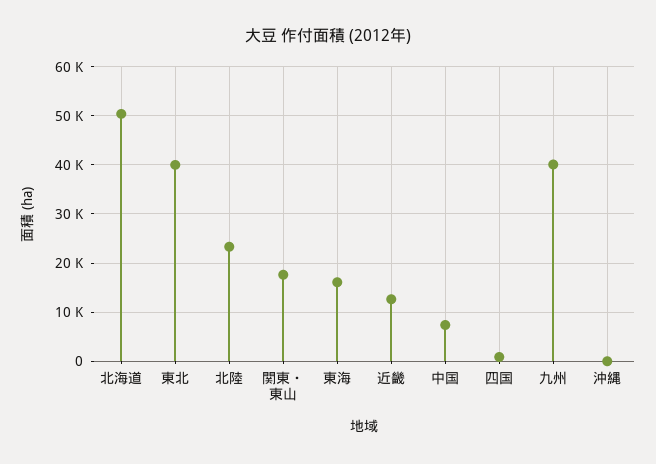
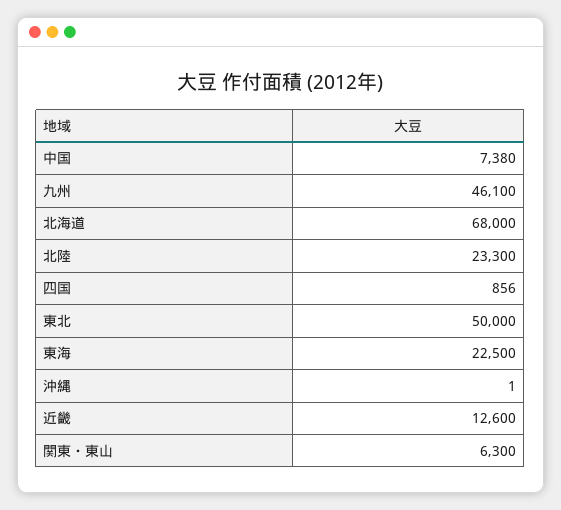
  {
-   "北海道": 50000,
+   "北海道": 68000,
-   "東北": 40000,
+   "東北": 50000,
    "北陸": 23300,
-   "関東・東山": 18000,
+   "関東・東山": 6300,
-   "東海": 16000,
+   "東海": 22500,
    "近畿": 12600,
    "中国": 7380,
    "四国": 856,
-   "九州": 40000,
+   "九州": 46100,
    "沖縄": 1
  }

